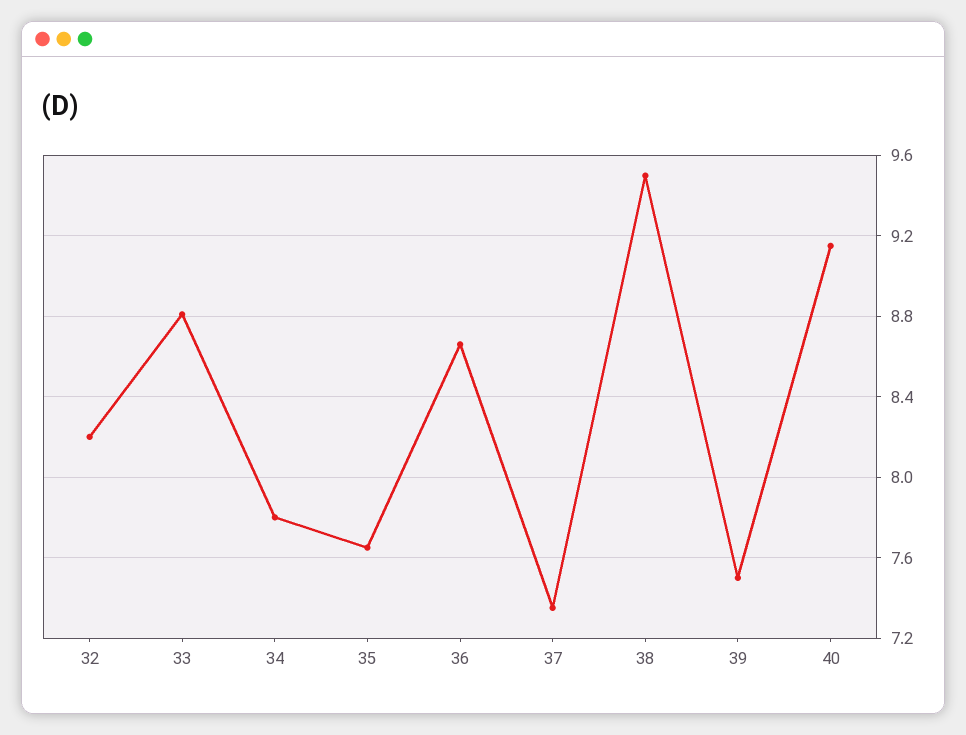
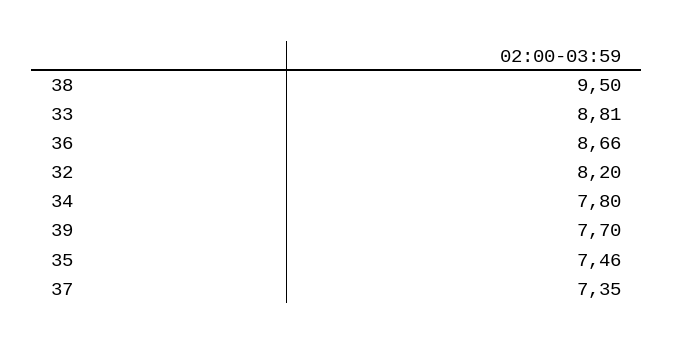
  {
    "32": 8.2,
    "33": 8.81,
    "34": 7.8,
-   "35": 7.65,
+   "35": 7.46,
    "36": 8.66,
    "37": 7.35,
    "38": 9.5,
-   "39": 7.5,
+   "39": 7.7
-   "40": 9.15
  }

